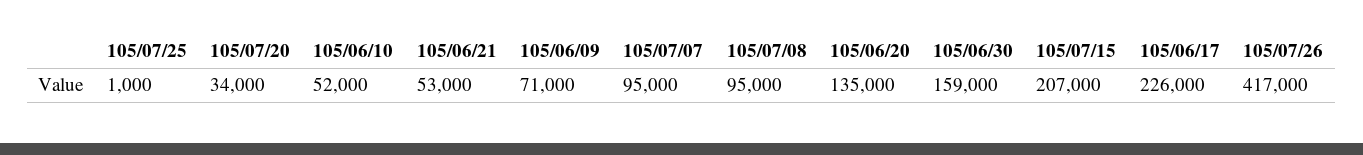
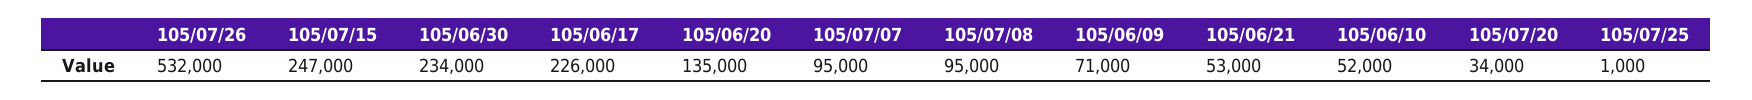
  {
    "105/07/25": 1000,
    "105/07/20": 34000,
    "105/06/10": 52000,
    "105/06/21": 53000,
    "105/06/09": 71000,
    "105/07/07": 95000,
    "105/07/08": 95000,
    "105/06/20": 135000,
-   "105/06/30": 159000,
+   "105/06/30": 234000,
-   "105/07/15": 207000,
+   "105/07/15": 247000,
    "105/06/17": 226000,
-   "105/07/26": 417000
+   "105/07/26": 532000
  }

